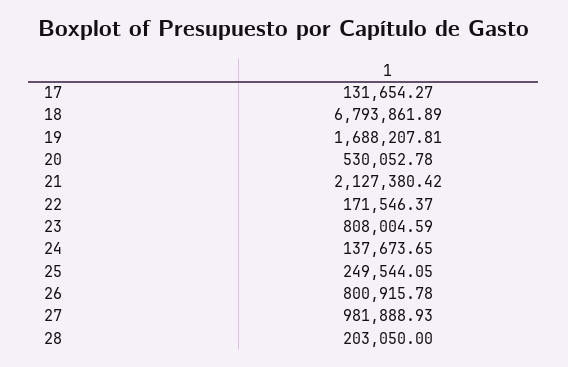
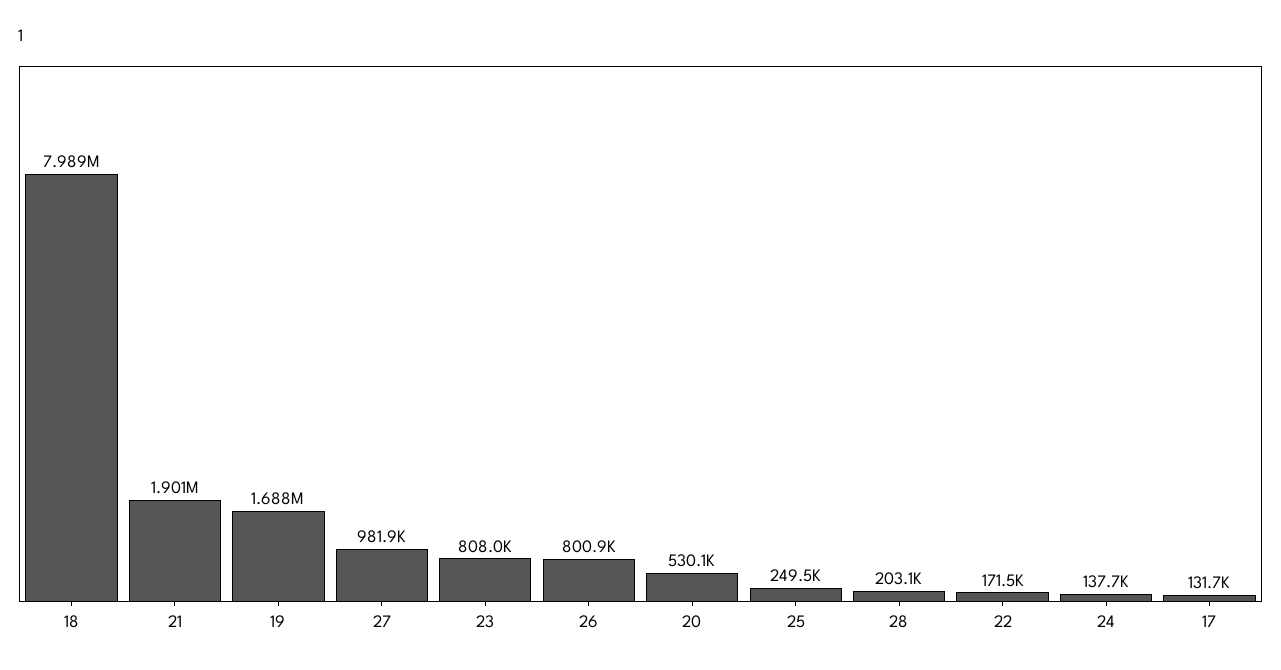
  {
    "17": 131654.27,
-   "18": 6793861.89,
+   "18": 7989000,
    "19": 1688207.81,
    "20": 530052.78,
-   "21": 2127380.42,
+   "21": 1901000,
    "22": 171546.37,
    "23": 808004.59,
    "24": 137673.65,
    "25": 249544.05,
    "26": 800915.78,
    "27": 981888.93,
    "28": 203050
  }

